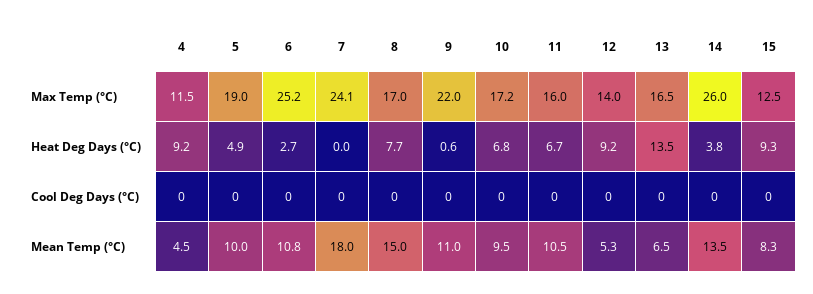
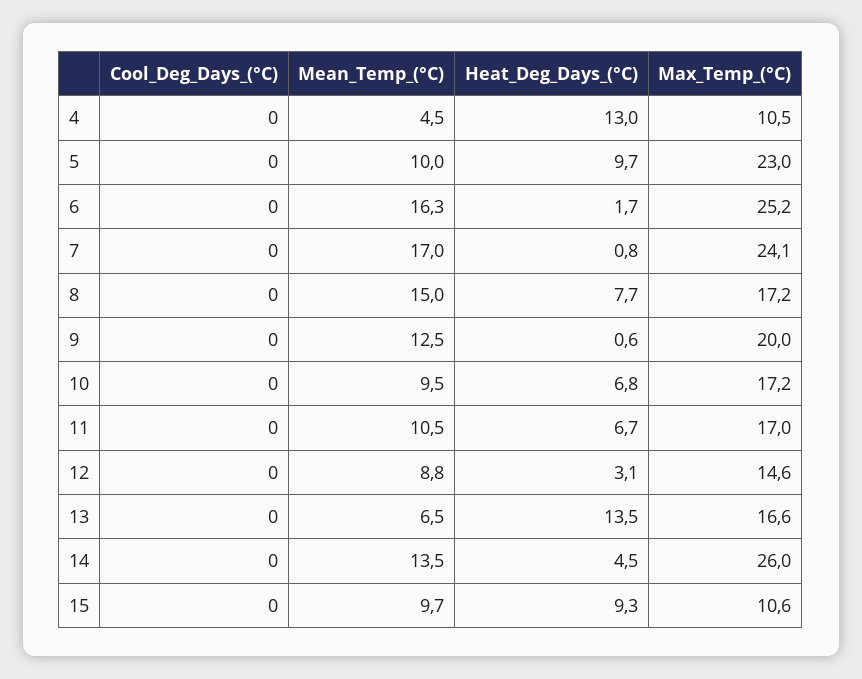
  {
    "4": {
-     "Max Temp (°C)": 11.5,
+     "Max Temp (°C)": 10.5,
-     "Heat Deg Days (°C)": 9.2,
+     "Heat Deg Days (°C)": 13,
      "Cool Deg Days (°C)": 0,
      "Mean Temp (°C)": 4.5
    },
    "5": {
-     "Max Temp (°C)": 19,
+     "Max Temp (°C)": 23,
-     "Heat Deg Days (°C)": 4.9,
+     "Heat Deg Days (°C)": 9.7,
      "Cool Deg Days (°C)": 0,
      "Mean Temp (°C)": 10
    },
    "6": {
      "Max Temp (°C)": 25.2,
-     "Heat Deg Days (°C)": 2.7,
+     "Heat Deg Days (°C)": 1.7,
      "Cool Deg Days (°C)": 0,
-     "Mean Temp (°C)": 10.8
+     "Mean Temp (°C)": 16.3
    },
    "7": {
      "Max Temp (°C)": 24.1,
-     "Heat Deg Days (°C)": 0,
+     "Heat Deg Days (°C)": 0.8,
      "Cool Deg Days (°C)": 0,
-     "Mean Temp (°C)": 18
+     "Mean Temp (°C)": 17
    },
    "8": {
-     "Max Temp (°C)": 17,
+     "Max Temp (°C)": 17.2,
      "Heat Deg Days (°C)": 7.7,
      "Cool Deg Days (°C)": 0,
      "Mean Temp (°C)": 15
    },
    "9": {
-     "Max Temp (°C)": 22,
+     "Max Temp (°C)": 20,
      "Heat Deg Days (°C)": 0.6,
      "Cool Deg Days (°C)": 0,
-     "Mean Temp (°C)": 11
+     "Mean Temp (°C)": 12.5
    },
    "10": {
      "Max Temp (°C)": 17.2,
      "Heat Deg Days (°C)": 6.8,
      "Cool Deg Days (°C)": 0,
      "Mean Temp (°C)": 9.5
    },
    "11": {
-     "Max Temp (°C)": 16,
+     "Max Temp (°C)": 17,
      "Heat Deg Days (°C)": 6.7,
      "Cool Deg Days (°C)": 0,
      "Mean Temp (°C)": 10.5
    },
    "12": {
-     "Max Temp (°C)": 14,
+     "Max Temp (°C)": 14.6,
-     "Heat Deg Days (°C)": 9.2,
+     "Heat Deg Days (°C)": 3.1,
      "Cool Deg Days (°C)": 0,
-     "Mean Temp (°C)": 5.3
+     "Mean Temp (°C)": 8.8
    },
    "13": {
-     "Max Temp (°C)": 16.5,
+     "Max Temp (°C)": 16.6,
      "Heat Deg Days (°C)": 13.5,
      "Cool Deg Days (°C)": 0,
      "Mean Temp (°C)": 6.5
    },
    "14": {
      "Max Temp (°C)": 26,
-     "Heat Deg Days (°C)": 3.8,
+     "Heat Deg Days (°C)": 4.5,
      "Cool Deg Days (°C)": 0,
      "Mean Temp (°C)": 13.5
    },
    "15": {
-     "Max Temp (°C)": 12.5,
+     "Max Temp (°C)": 10.6,
      "Heat Deg Days (°C)": 9.3,
      "Cool Deg Days (°C)": 0,
-     "Mean Temp (°C)": 8.3
+     "Mean Temp (°C)": 9.7
    }
  }

